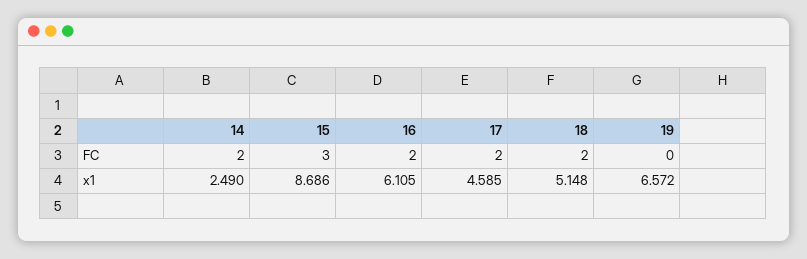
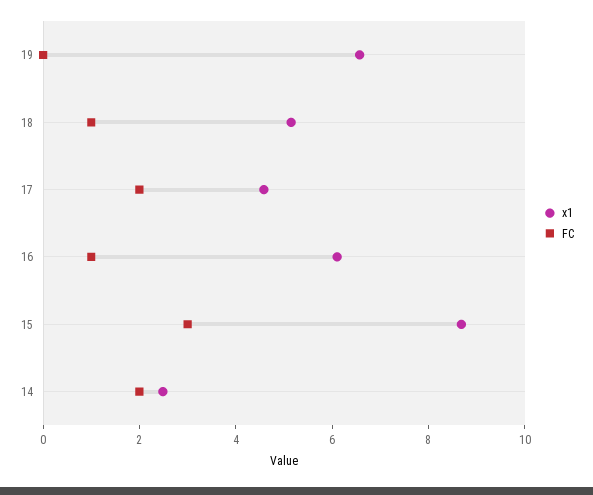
  {
    "FC": {
      "14": 2,
      "15": 3,
-     "16": 2,
+     "16": 1,
      "17": 2,
-     "18": 2,
+     "18": 1,
      "19": 0
    },
    "x1": {
      "14": 2.49,
      "15": 8.686,
      "16": 6.105,
      "17": 4.585,
      "18": 5.148,
      "19": 6.572
    }
  }

